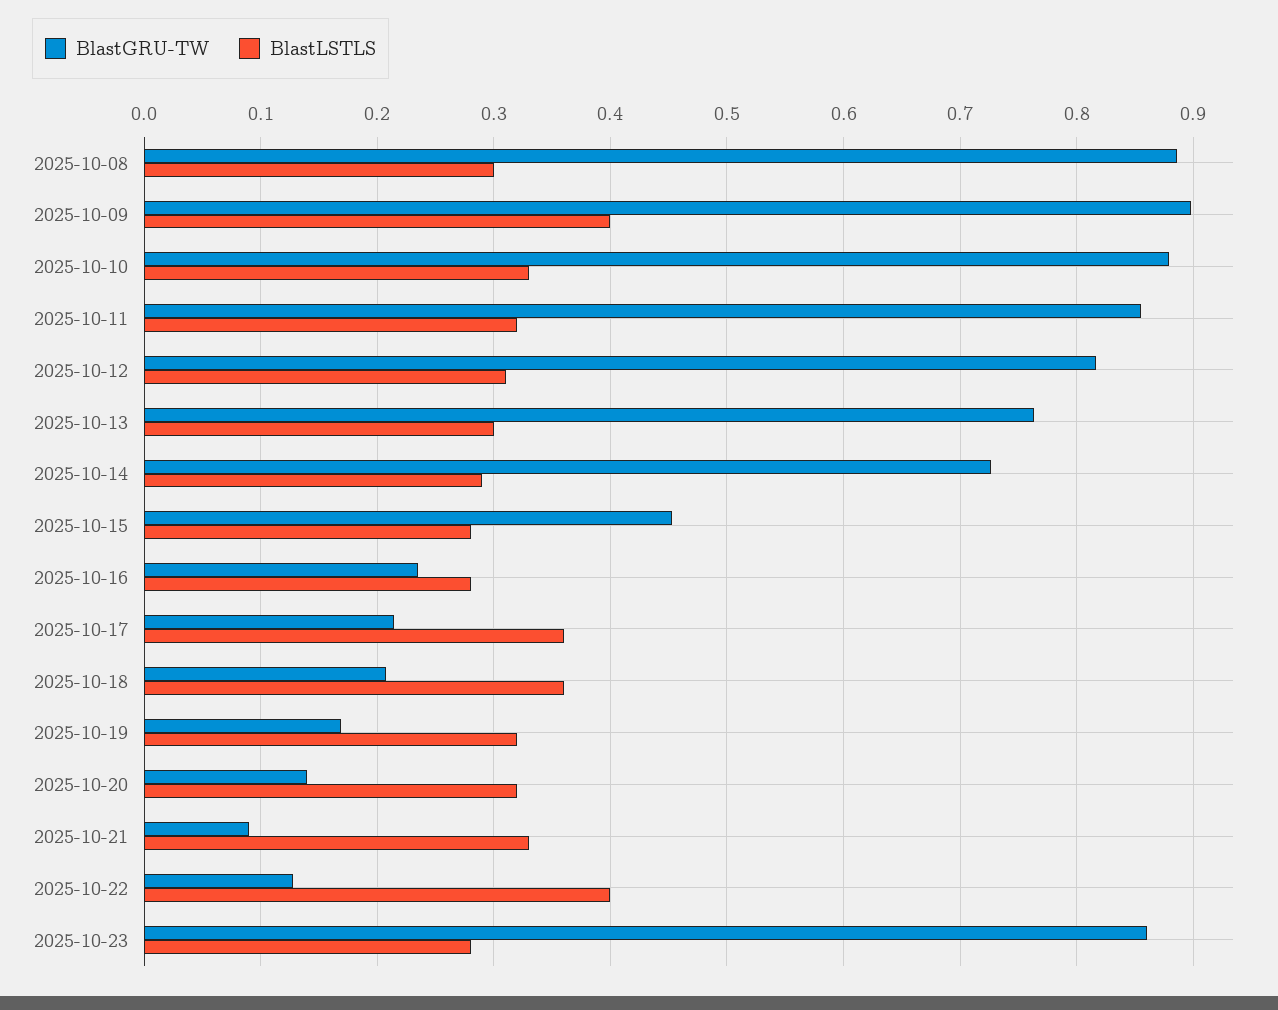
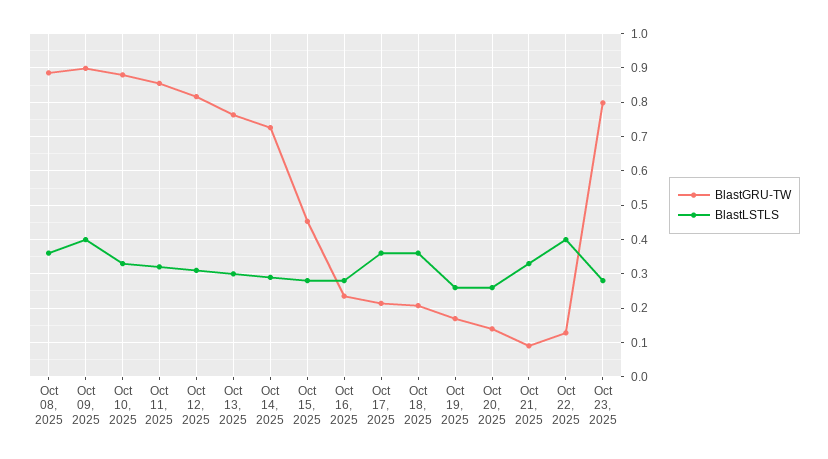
  {
    "BlastGRU-TW": {
      "2025-10-08": 0.89,
      "2025-10-09": 0.9,
      "2025-10-10": 0.88,
      "2025-10-11": 0.86,
      "2025-10-12": 0.82,
      "2025-10-13": 0.76,
      "2025-10-14": 0.73,
      "2025-10-15": 0.45,
      "2025-10-16": 0.23,
      "2025-10-17": 0.21,
      "2025-10-18": 0.21,
      "2025-10-19": 0.17,
      "2025-10-20": 0.14,
      "2025-10-21": 0.09,
      "2025-10-22": 0.13,
-     "2025-10-23": 0.86
+     "2025-10-23": 0.8
    },
    "BlastLSTLS": {
-     "2025-10-08": 0.3,
+     "2025-10-08": 0.36,
      "2025-10-09": 0.4,
      "2025-10-10": 0.33,
      "2025-10-11": 0.32,
      "2025-10-12": 0.31,
      "2025-10-13": 0.3,
      "2025-10-14": 0.29,
      "2025-10-15": 0.28,
      "2025-10-16": 0.28,
      "2025-10-17": 0.36,
      "2025-10-18": 0.36,
-     "2025-10-19": 0.32,
+     "2025-10-19": 0.26,
-     "2025-10-20": 0.32,
+     "2025-10-20": 0.26,
      "2025-10-21": 0.33,
      "2025-10-22": 0.4,
      "2025-10-23": 0.28
    }
  }

